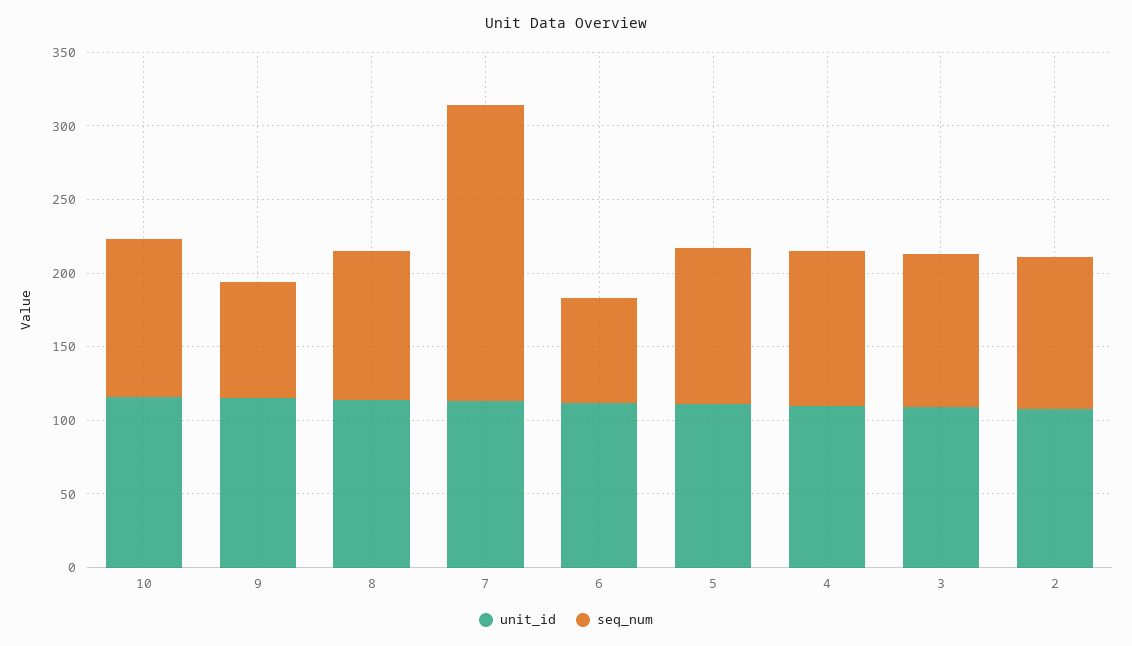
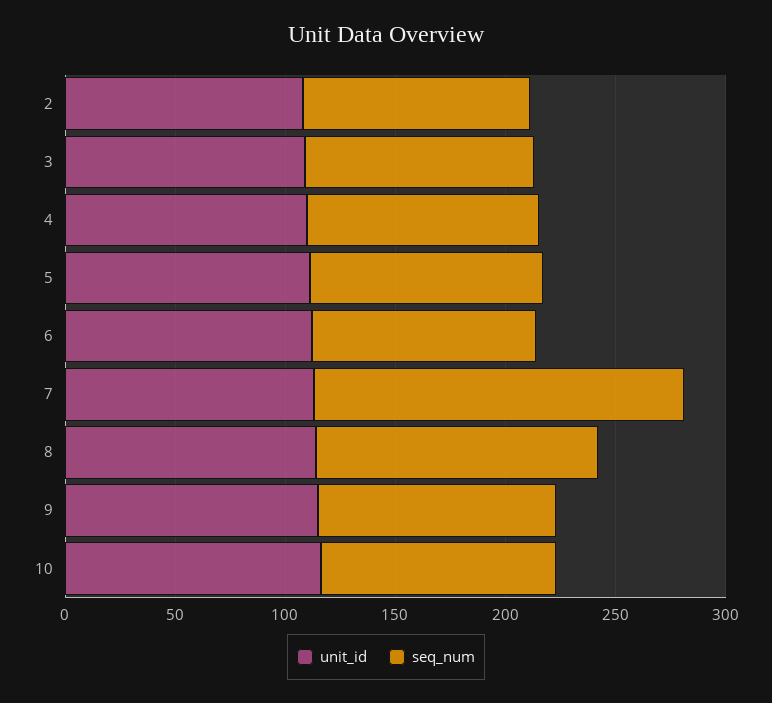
  {
    "unit_id": {
      "10": 120,
      "9": 120,
      "8": 110,
      "7": 110,
      "6": 110,
      "5": 110,
      "4": 110,
      "3": 110,
      "2": 110
    },
    "seq_num": {
      "10": 110,
-     "9": 80,
+     "9": 110,
-     "8": 100,
+     "8": 130,
-     "7": 200,
+     "7": 170,
-     "6": 70,
+     "6": 100,
      "5": 110,
      "4": 110,
      "3": 100,
      "2": 100
    }
  }

